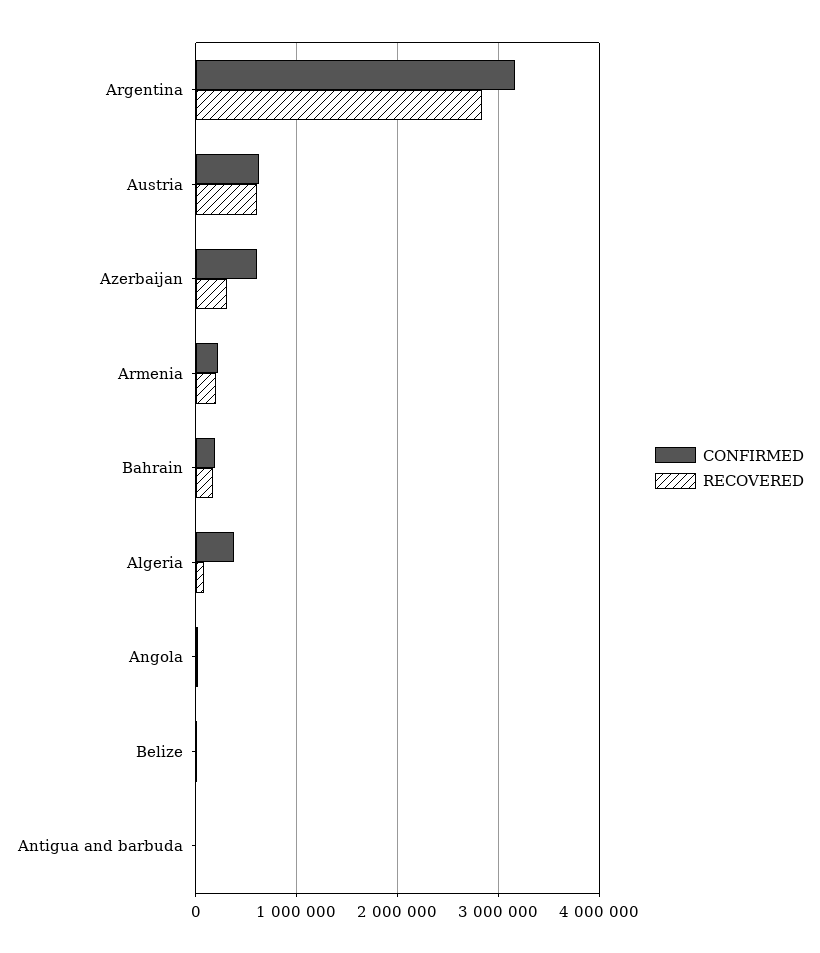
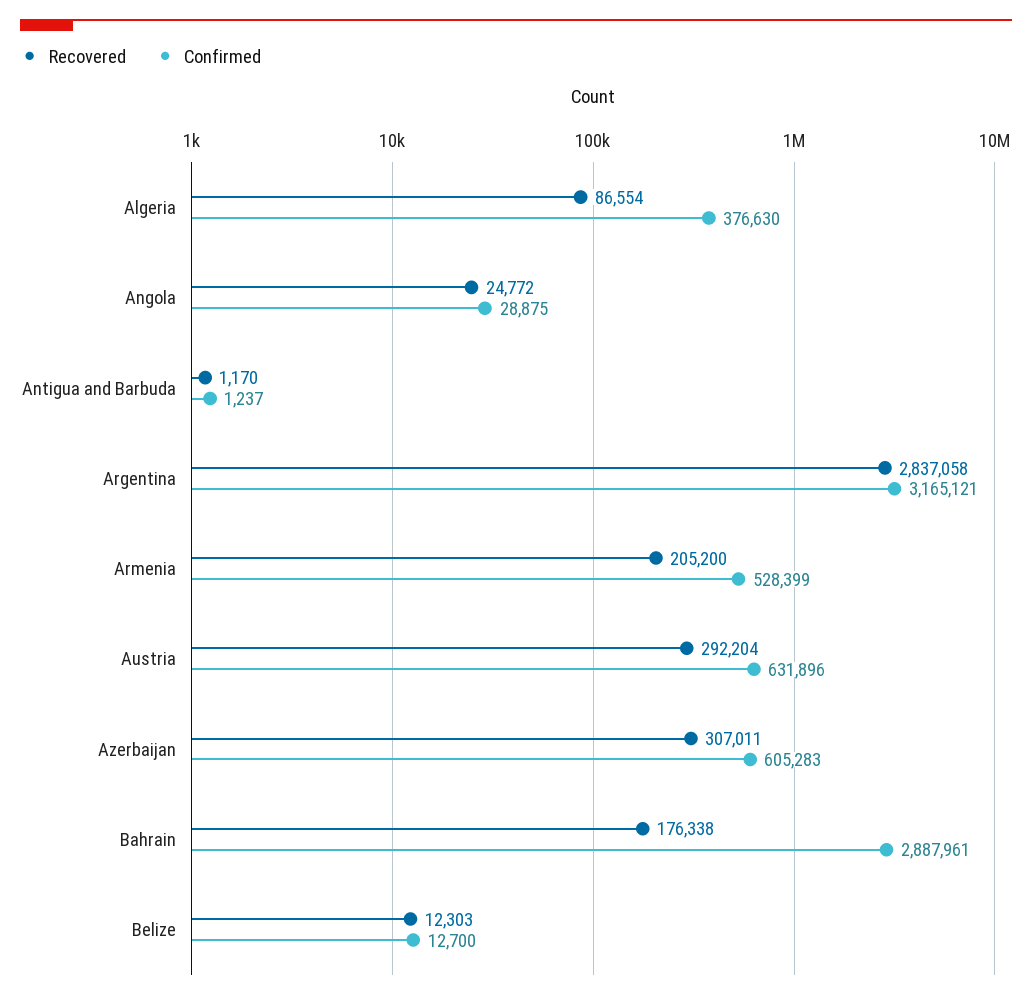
  {
    "CONFIRMED": {
      "Argentina": 3165121,
      "Austria": 631896,
      "Azerbaijan": 605283,
-     "Armenia": 200000,
+     "Armenia": 528399,
-     "Bahrain": 200000,
+     "Bahrain": 2887961,
      "Algeria": 376630,
      "Angola": 28875,
      "Belize": 12700,
      "Antigua and barbuda": 1237
    },
    "RECOVERED": {
      "Argentina": 2837058,
-     "Austria": 600000,
+     "Austria": 292204,
      "Azerbaijan": 307011,
      "Armenia": 205200,
      "Bahrain": 176338,
      "Algeria": 86554,
      "Angola": 24772,
      "Belize": 12303,
      "Antigua and barbuda": 1170
    }
  }

